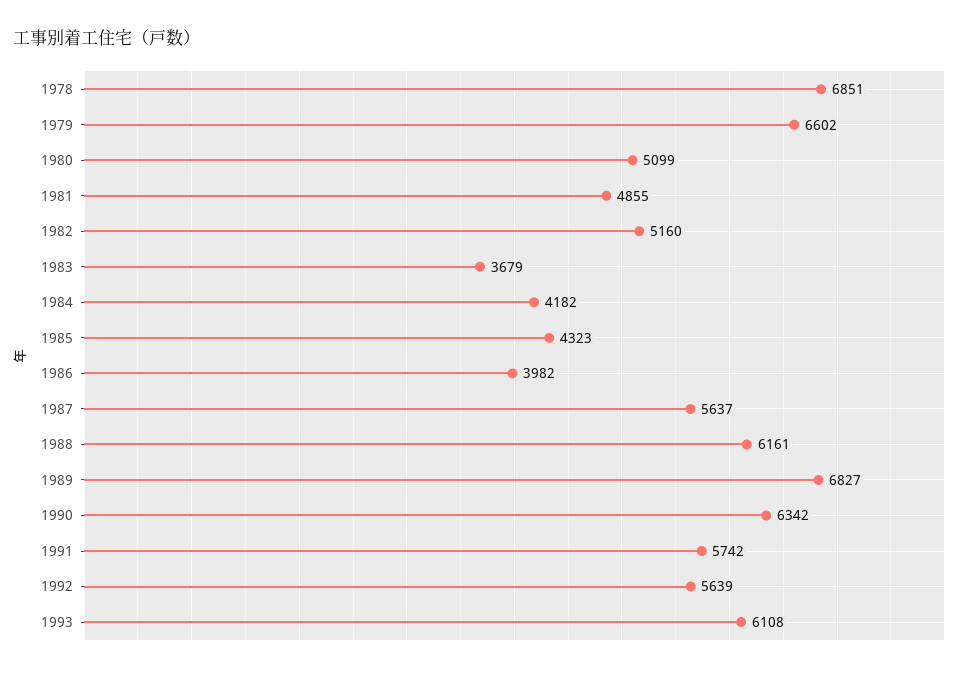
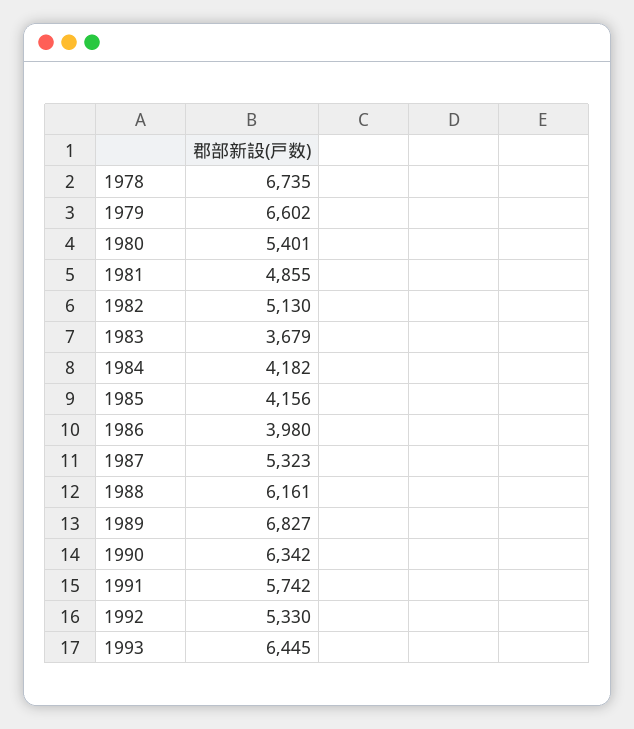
  {
-   "1978": 6851,
+   "1978": 6735,
    "1979": 6602,
-   "1980": 5099,
+   "1980": 5401,
    "1981": 4855,
-   "1982": 5160,
+   "1982": 5130,
    "1983": 3679,
    "1984": 4182,
-   "1985": 4323,
+   "1985": 4156,
-   "1986": 3982,
+   "1986": 3980,
-   "1987": 5637,
+   "1987": 5323,
    "1988": 6161,
    "1989": 6827,
    "1990": 6342,
    "1991": 5742,
-   "1992": 5639,
+   "1992": 5330,
-   "1993": 6108
+   "1993": 6445
  }

